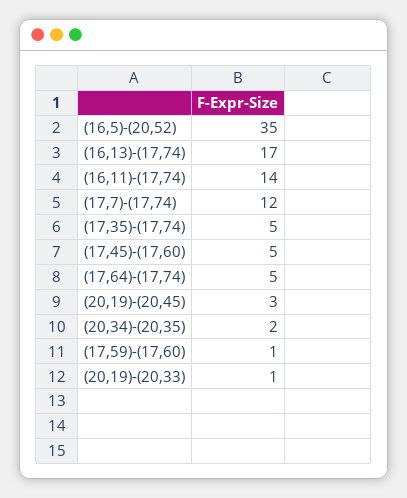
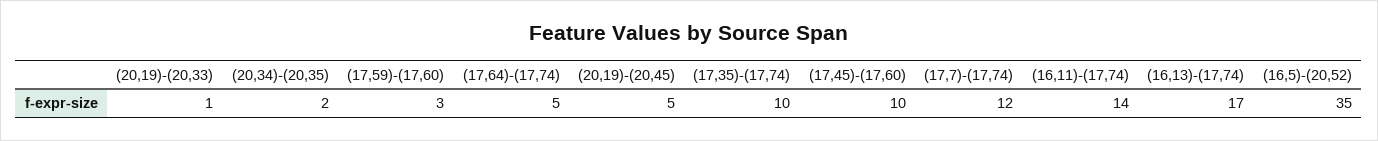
  {
    "(16,5)-(20,52)": 35,
    "(16,13)-(17,74)": 17,
    "(16,11)-(17,74)": 14,
    "(17,7)-(17,74)": 12,
-   "(17,35)-(17,74)": 5,
+   "(17,35)-(17,74)": 10,
-   "(17,45)-(17,60)": 5,
+   "(17,45)-(17,60)": 10,
    "(17,64)-(17,74)": 5,
-   "(20,19)-(20,45)": 3,
+   "(20,19)-(20,45)": 5,
    "(20,34)-(20,35)": 2,
-   "(17,59)-(17,60)": 1,
+   "(17,59)-(17,60)": 3,
    "(20,19)-(20,33)": 1
  }

